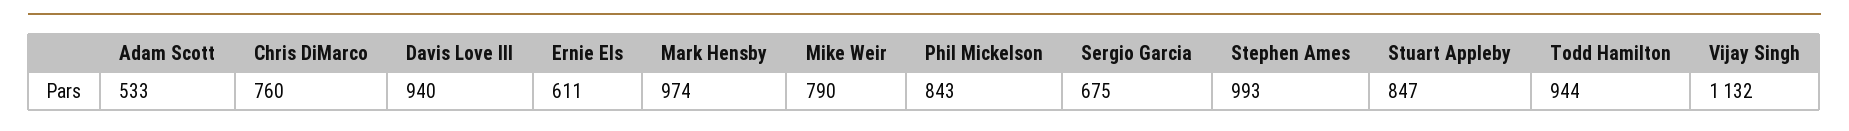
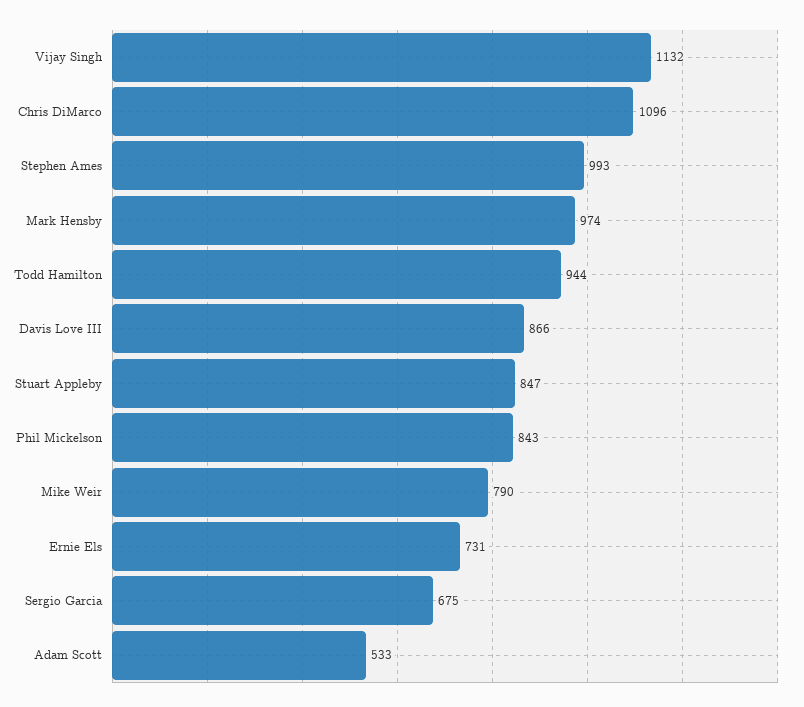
  {
    "Adam Scott": 533,
-   "Chris DiMarco": 760,
+   "Chris DiMarco": 1096,
-   "Davis Love III": 940,
+   "Davis Love III": 866,
-   "Ernie Els": 611,
+   "Ernie Els": 731,
    "Mark Hensby": 974,
    "Mike Weir": 790,
    "Phil Mickelson": 843,
    "Sergio Garcia": 675,
    "Stephen Ames": 993,
    "Stuart Appleby": 847,
    "Todd Hamilton": 944,
    "Vijay Singh": 1132
  }

